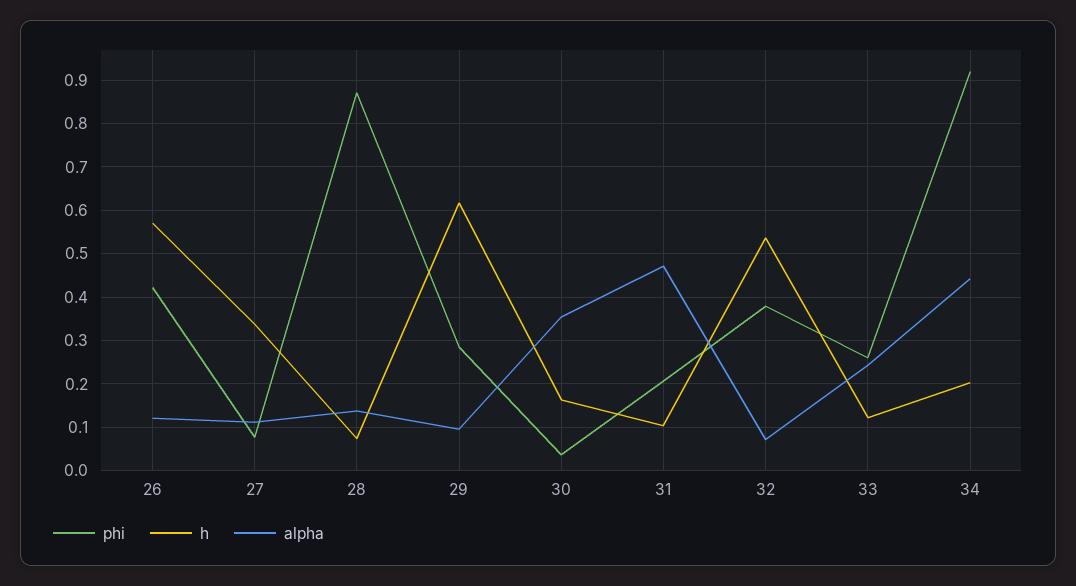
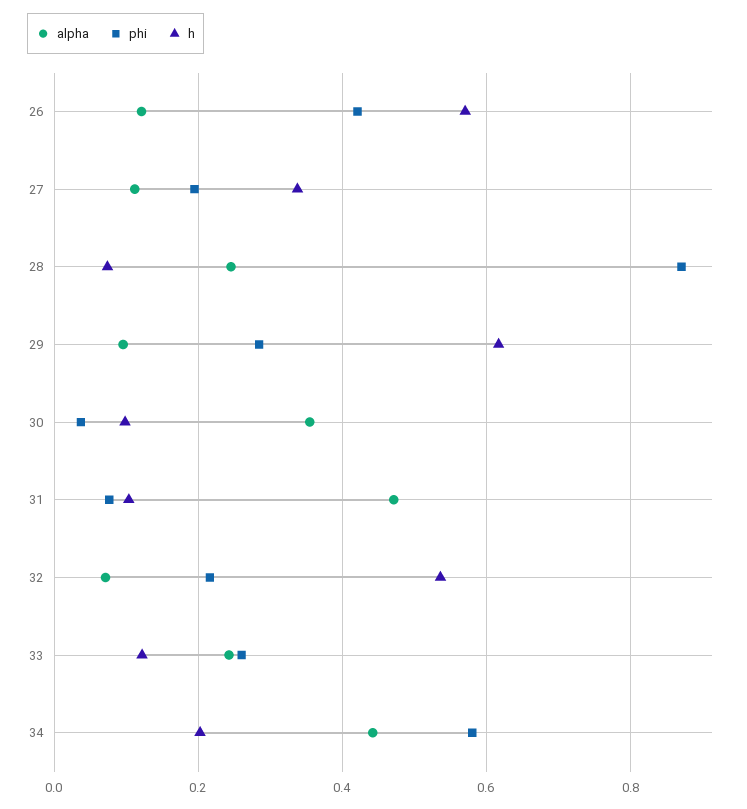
  {
    "phi": {
      "26": 0.42,
-     "27": 0.08,
+     "27": 0.2,
      "28": 0.88,
      "29": 0.28,
      "30": 0.04,
-     "31": 0.2,
+     "31": 0.08,
-     "32": 0.38,
+     "32": 0.22,
      "33": 0.26,
-     "34": 0.92
+     "34": 0.58
    },
    "h": {
      "26": 0.58,
      "27": 0.34,
      "28": 0.08,
      "29": 0.62,
-     "30": 0.16,
+     "30": 0.1,
      "31": 0.1,
      "32": 0.54,
      "33": 0.12,
      "34": 0.2
    },
    "alpha": {
      "26": 0.12,
      "27": 0.12,
-     "28": 0.14,
+     "28": 0.24,
      "29": 0.1,
      "30": 0.36,
      "31": 0.48,
      "32": 0.08,
      "33": 0.24,
      "34": 0.44
    }
  }

